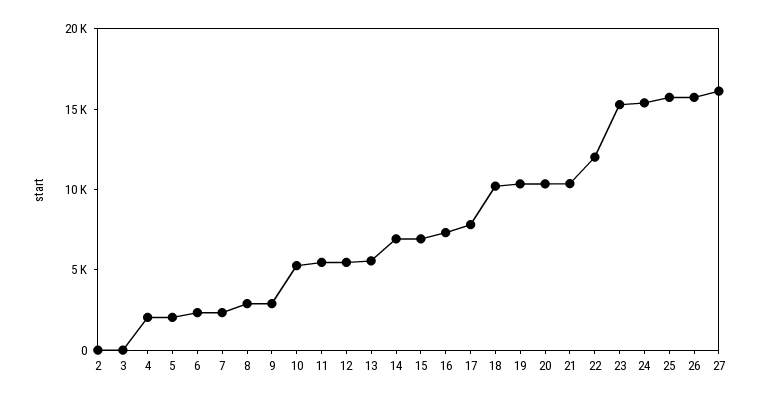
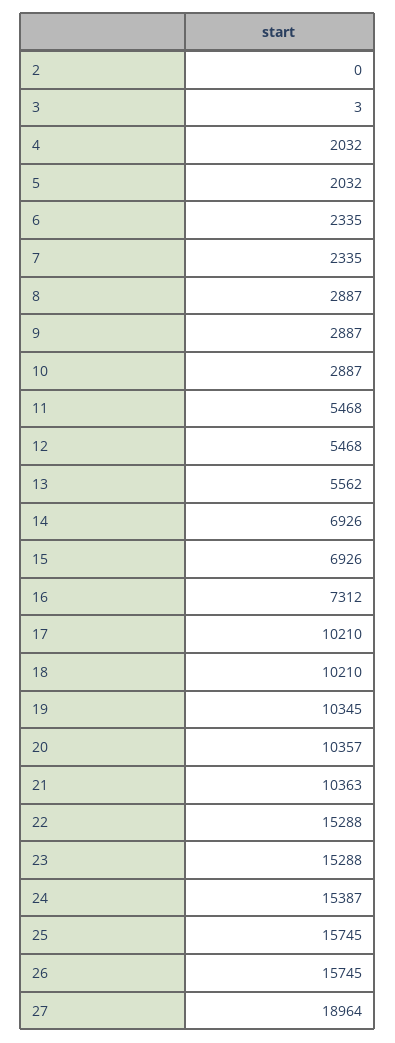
  {
    "2": 0,
    "3": 3,
    "4": 2032,
    "5": 2032,
    "6": 2335,
    "7": 2335,
    "8": 2887,
    "9": 2887,
-   "10": 5000,
+   "10": 2887,
    "11": 5468,
    "12": 5468,
    "13": 5562,
    "14": 6926,
    "15": 6926,
    "16": 7312,
-   "17": 8000,
+   "17": 10210,
    "18": 10210,
    "19": 10345,
    "20": 10357,
    "21": 10363,
-   "22": 12000,
+   "22": 15288,
    "23": 15288,
    "24": 15387,
    "25": 15745,
    "26": 15745,
-   "27": 16000
+   "27": 18964
  }

